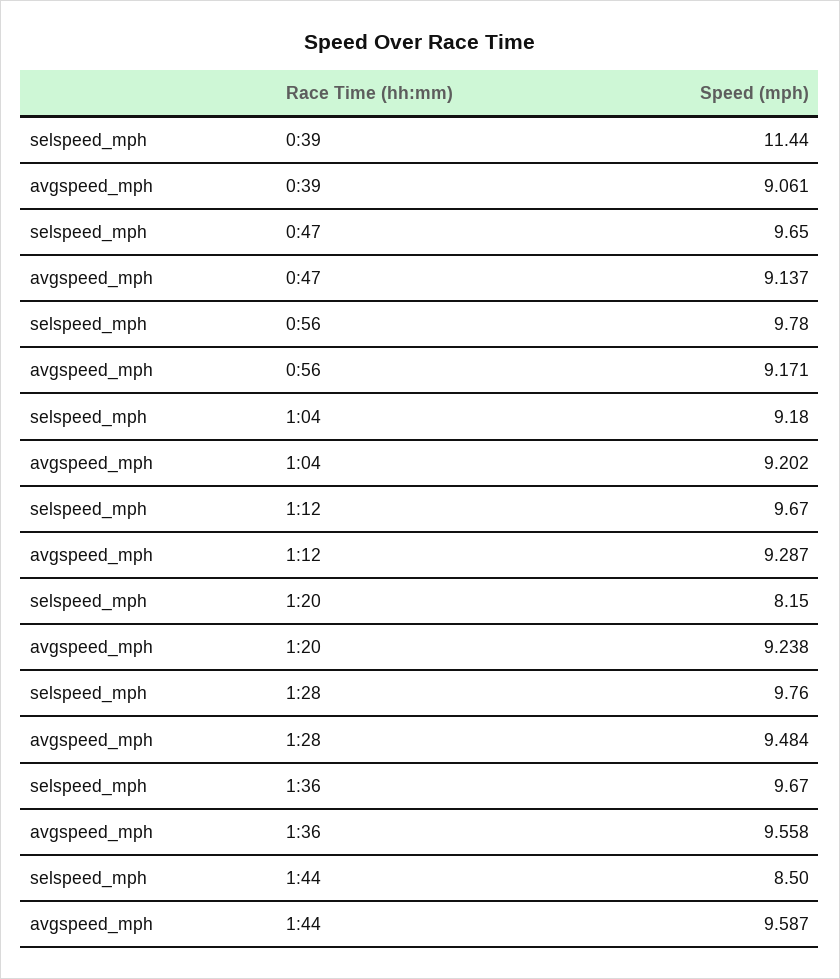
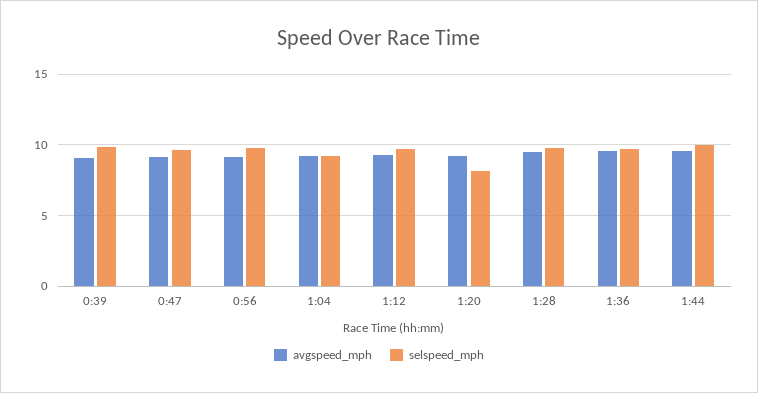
  {
    "selspeed_mph": {
-     "0:39": 11.44,
+     "0:39": 10,
      "0:47": 9.65,
      "0:56": 9.78,
      "1:04": 9.18,
      "1:12": 9.67,
      "1:20": 8.15,
      "1:28": 9.76,
      "1:36": 9.67,
-     "1:44": 8.5
+     "1:44": 10
    },
    "avgspeed_mph": {
      "0:39": 9.061,
      "0:47": 9.137,
      "0:56": 9.171,
      "1:04": 9.202,
      "1:12": 9.287,
      "1:20": 9.238,
      "1:28": 9.484,
      "1:36": 9.558,
      "1:44": 9.587
    }
  }

